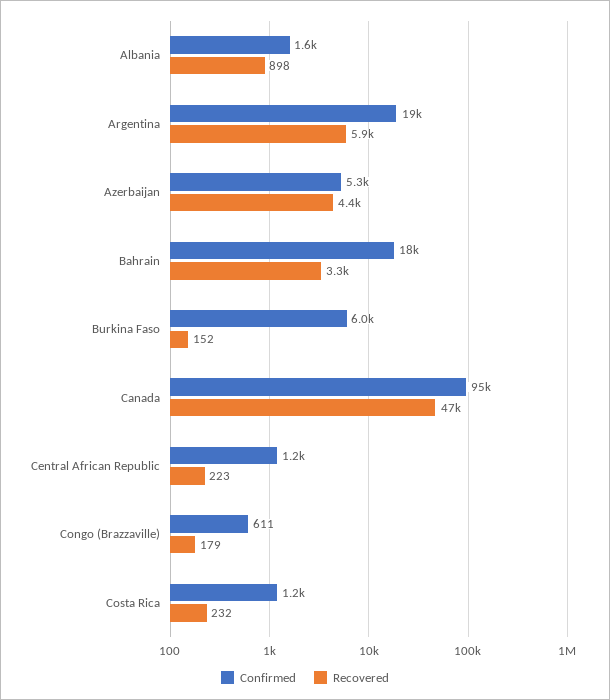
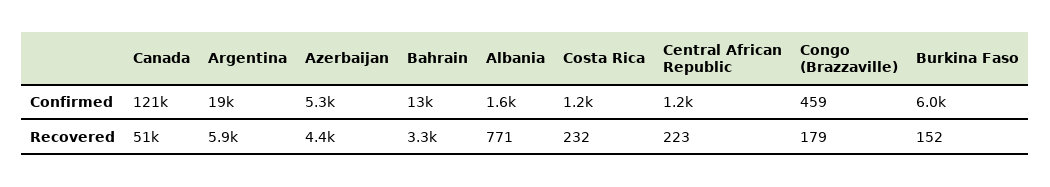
  {
    "Confirmed": {
      "Albania": 1600,
      "Argentina": 19000,
      "Azerbaijan": 5300,
-     "Bahrain": 18000,
+     "Bahrain": 13000,
      "Burkina Faso": 6000,
-     "Canada": 95000,
+     "Canada": 121000,
      "Central African Republic": 1200,
-     "Congo (Brazzaville)": 611,
+     "Congo (Brazzaville)": 459,
      "Costa Rica": 1200
    },
    "Recovered": {
-     "Albania": 898,
+     "Albania": 771,
      "Argentina": 5900,
      "Azerbaijan": 4400,
      "Bahrain": 3300,
      "Burkina Faso": 152,
-     "Canada": 47000,
+     "Canada": 51000,
      "Central African Republic": 223,
      "Congo (Brazzaville)": 179,
      "Costa Rica": 232
    }
  }

